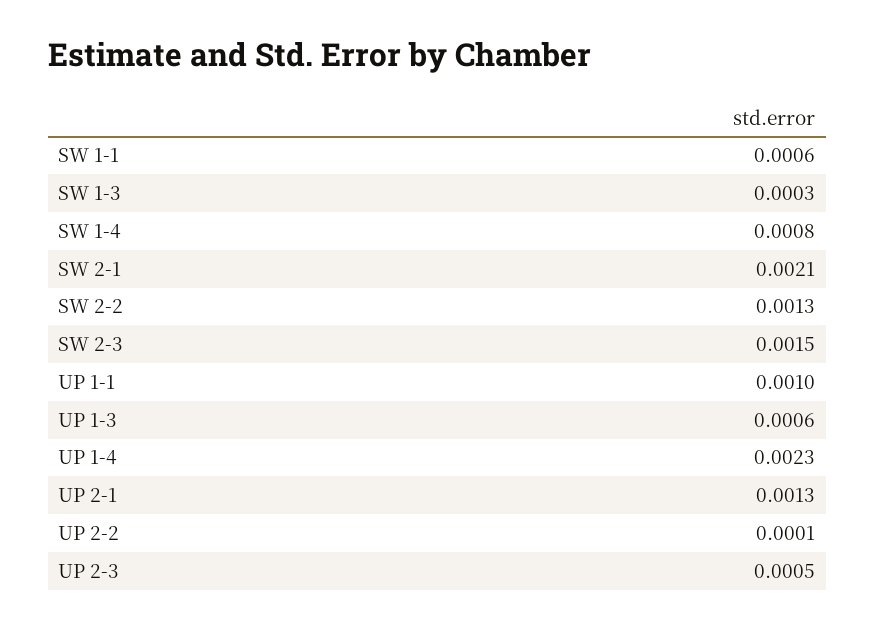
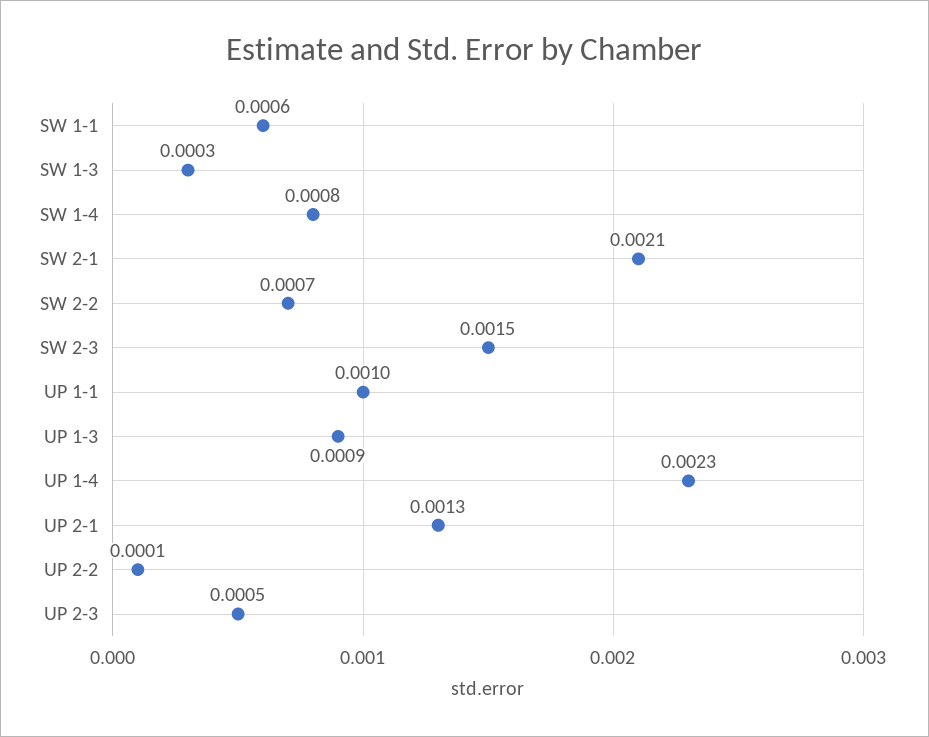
  {
    "SW 1-1": 0.0006,
    "SW 1-3": 0.0003,
    "SW 1-4": 0.0008,
    "SW 2-1": 0.0021,
-   "SW 2-2": 0.0013,
+   "SW 2-2": 0.0007,
    "SW 2-3": 0.0015,
    "UP 1-1": 0.001,
-   "UP 1-3": 0.0006,
+   "UP 1-3": 0.0009,
    "UP 1-4": 0.0023,
    "UP 2-1": 0.0013,
    "UP 2-2": 0.0001,
    "UP 2-3": 0.0005
  }

